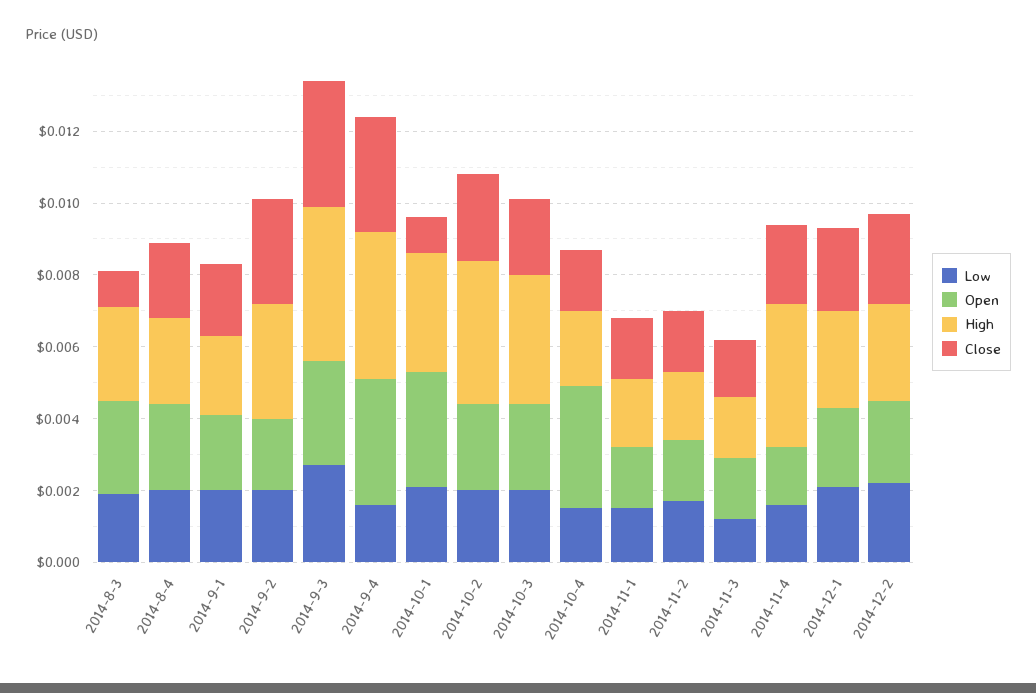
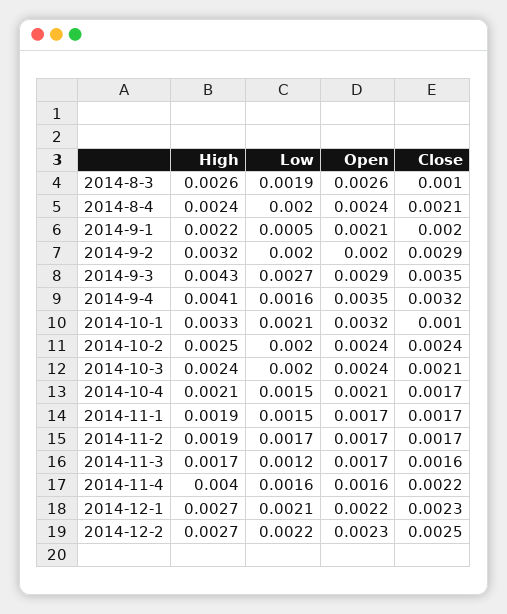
  {
    "Low": {
      "2014-8-3": 0.0019,
      "2014-8-4": 0.002,
-     "2014-9-1": 0.002,
+     "2014-9-1": 0.0005,
      "2014-9-2": 0.002,
      "2014-9-3": 0.0027,
      "2014-9-4": 0.0016,
      "2014-10-1": 0.0021,
      "2014-10-2": 0.002,
      "2014-10-3": 0.002,
      "2014-10-4": 0.0015,
      "2014-11-1": 0.0015,
      "2014-11-2": 0.0017,
      "2014-11-3": 0.0012,
      "2014-11-4": 0.0016,
      "2014-12-1": 0.0021,
      "2014-12-2": 0.0022
    },
    "Open": {
      "2014-8-3": 0.0026,
      "2014-8-4": 0.0024,
      "2014-9-1": 0.0021,
      "2014-9-2": 0.002,
      "2014-9-3": 0.0029,
      "2014-9-4": 0.0035,
      "2014-10-1": 0.0032,
      "2014-10-2": 0.0024,
      "2014-10-3": 0.0024,
-     "2014-10-4": 0.0035,
+     "2014-10-4": 0.0021,
      "2014-11-1": 0.0017,
      "2014-11-2": 0.0017,
      "2014-11-3": 0.0017,
      "2014-11-4": 0.0016,
      "2014-12-1": 0.0022,
      "2014-12-2": 0.0023
    },
    "High": {
      "2014-8-3": 0.0026,
      "2014-8-4": 0.0024,
      "2014-9-1": 0.0022,
      "2014-9-2": 0.0032,
      "2014-9-3": 0.0043,
      "2014-9-4": 0.0041,
      "2014-10-1": 0.0033,
-     "2014-10-2": 0.004,
+     "2014-10-2": 0.0025,
-     "2014-10-3": 0.0035,
+     "2014-10-3": 0.0024,
      "2014-10-4": 0.0021,
      "2014-11-1": 0.0019,
      "2014-11-2": 0.0019,
      "2014-11-3": 0.0017,
      "2014-11-4": 0.004,
      "2014-12-1": 0.0027,
      "2014-12-2": 0.0027
    },
    "Close": {
      "2014-8-3": 0.001,
      "2014-8-4": 0.0021,
      "2014-9-1": 0.002,
      "2014-9-2": 0.0029,
      "2014-9-3": 0.0035,
      "2014-9-4": 0.0032,
      "2014-10-1": 0.001,
      "2014-10-2": 0.0024,
      "2014-10-3": 0.0021,
      "2014-10-4": 0.0017,
      "2014-11-1": 0.0017,
      "2014-11-2": 0.0017,
      "2014-11-3": 0.0016,
      "2014-11-4": 0.0022,
      "2014-12-1": 0.0023,
      "2014-12-2": 0.0025
    }
  }

